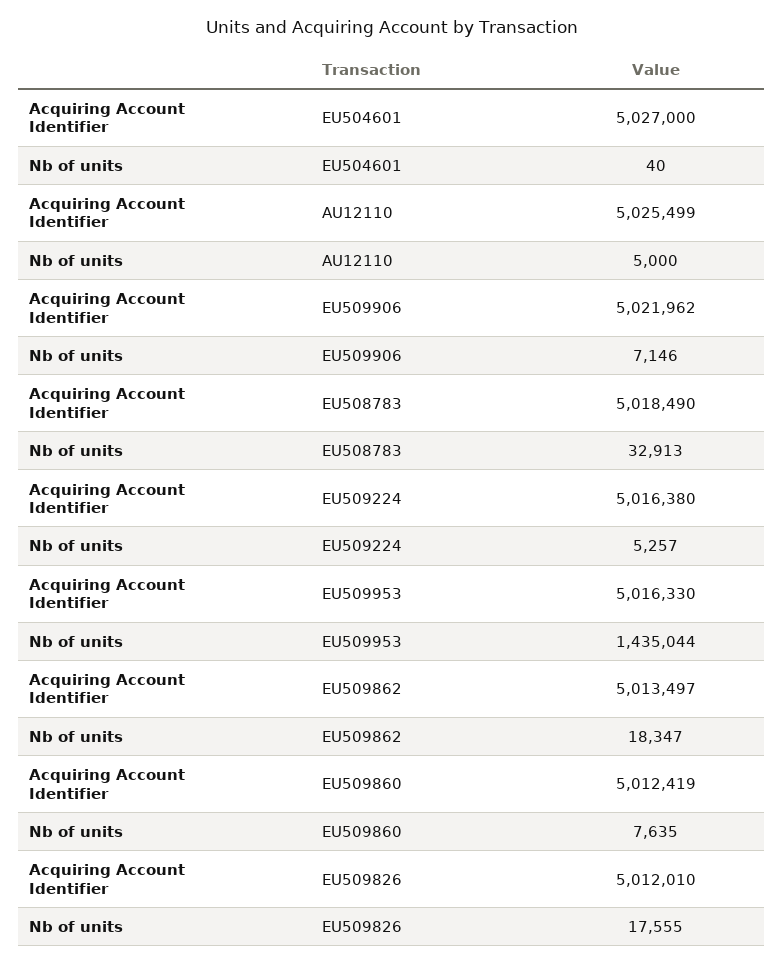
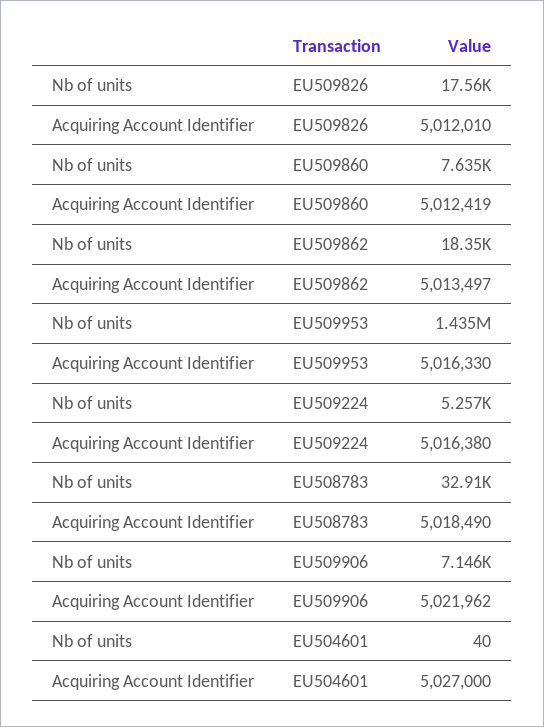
  {
    "Acquiring Account Identifier": {
      "EU504601": 5027000,
-     "AU12110": 5025499,
      "EU509906": 5021962,
      "EU508783": 5018490,
      "EU509224": 5016380,
      "EU509953": 5016330,
      "EU509862": 5013497,
      "EU509860": 5012419,
      "EU509826": 5012010
    },
    "Nb of units": {
      "EU504601": 40,
-     "AU12110": 5000,
      "EU509906": 7146,
      "EU508783": 32913,
      "EU509224": 5257,
      "EU509953": 1435044,
      "EU509862": 18347,
      "EU509860": 7635,
      "EU509826": 17555
    }
  }

